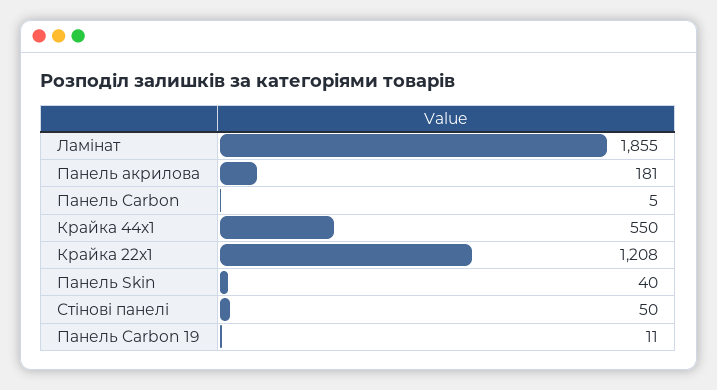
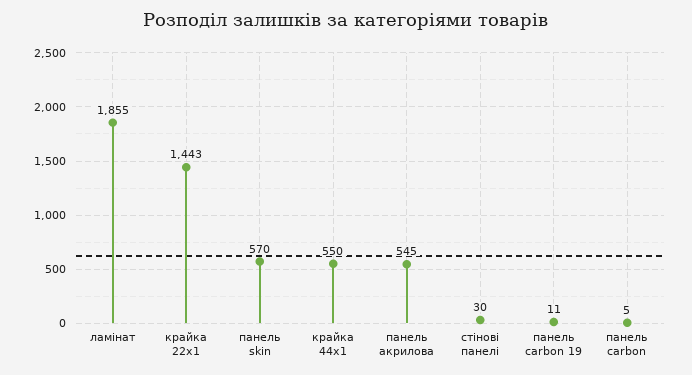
  {
    "Ламінат": 1855,
-   "Панель акрилова": 181,
+   "Панель акрилова": 545,
    "Панель Carbon": 5,
    "Крайка 44x1": 550,
-   "Крайка 22x1": 1208,
+   "Крайка 22x1": 1443,
-   "Панель Skin": 40,
+   "Панель Skin": 570,
-   "Стінові панелі": 50,
+   "Стінові панелі": 30,
    "Панель Carbon 19": 11
  }

